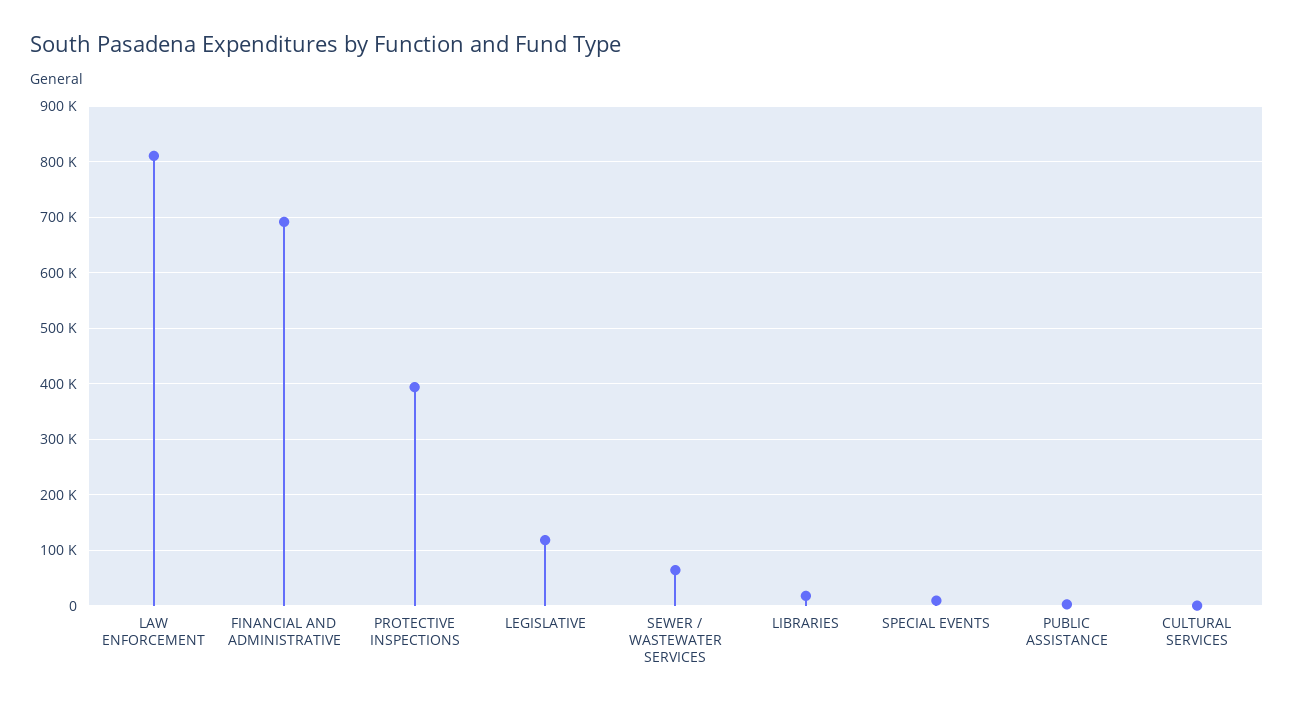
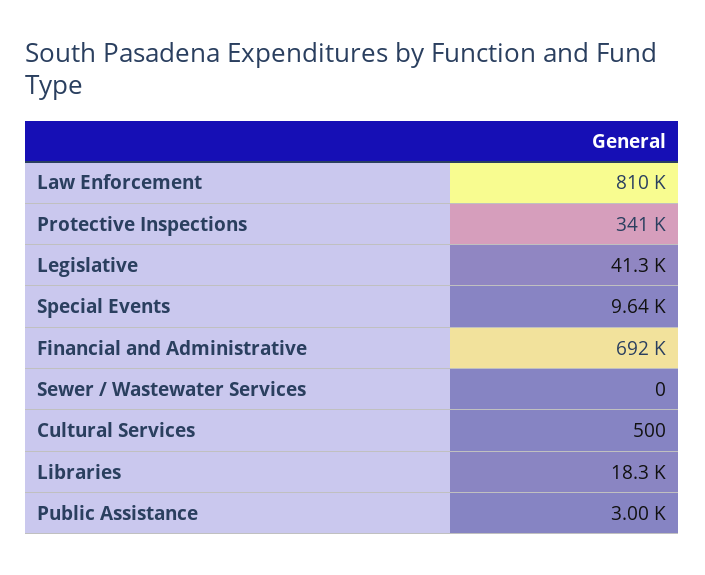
  {
    "LAW ENFORCEMENT": 810000,
    "FINANCIAL AND ADMINISTRATIVE": 692000,
-   "PROTECTIVE INSPECTIONS": 400000,
+   "PROTECTIVE INSPECTIONS": 341000,
-   "LEGISLATIVE": 120000,
+   "LEGISLATIVE": 41300,
-   "SEWER / WASTEWATER SERVICES": 60000,
+   "SEWER / WASTEWATER SERVICES": 0,
    "LIBRARIES": 18300,
    "SPECIAL EVENTS": 9640,
    "PUBLIC ASSISTANCE": 3000,
    "CULTURAL SERVICES": 500
  }

